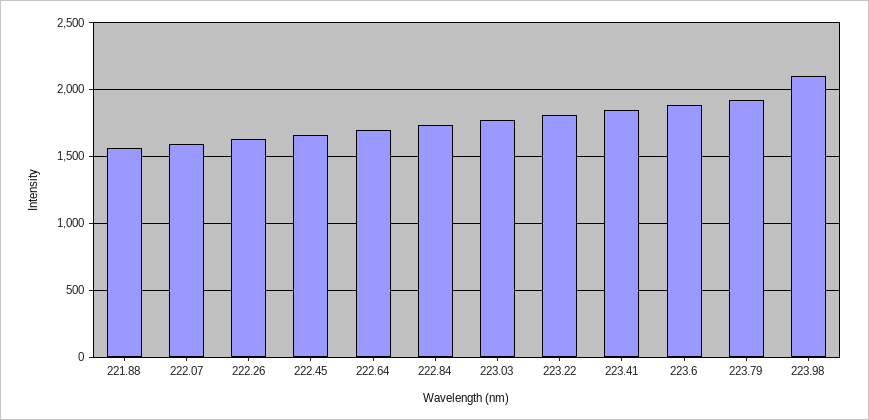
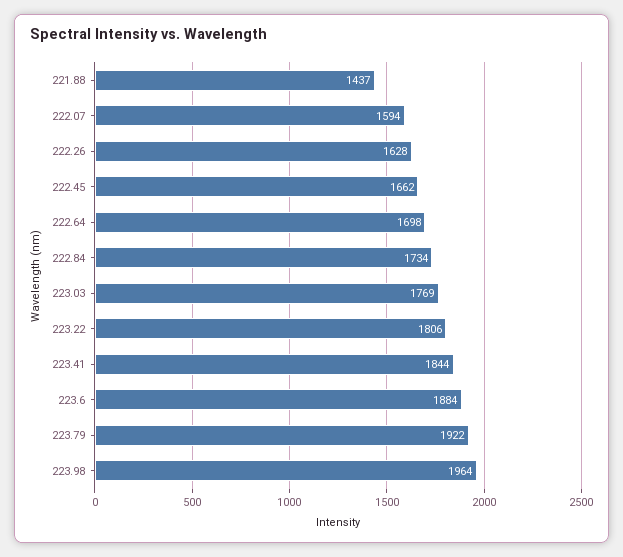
  {
-   "221.88": 1550,
+   "221.88": 1437,
    "222.07": 1594,
    "222.26": 1628,
    "222.45": 1662,
    "222.64": 1698,
    "222.84": 1734,
    "223.03": 1769,
    "223.22": 1806,
    "223.41": 1844,
    "223.6": 1884,
    "223.79": 1922,
-   "223.98": 2100
+   "223.98": 1964
  }

